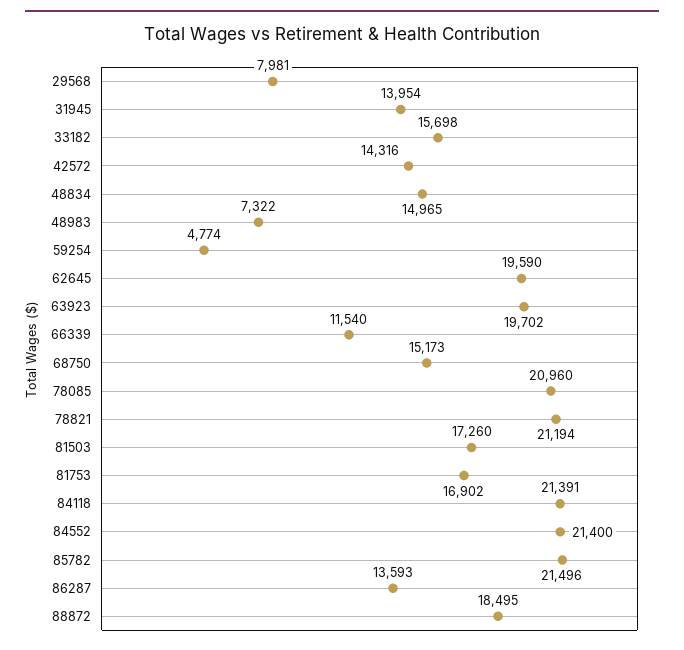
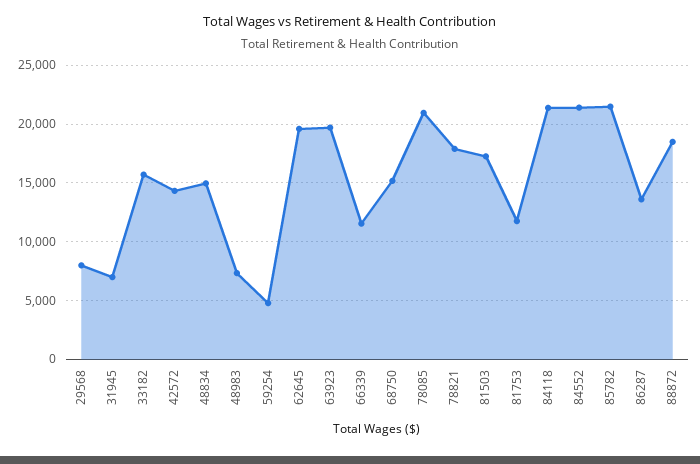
  {
    "29568": 7981,
-   "31945": 13954,
+   "31945": 7000,
    "33182": 15698,
    "42572": 14316,
    "48834": 14965,
    "48983": 7322,
    "59254": 4774,
    "62645": 19590,
    "63923": 19702,
    "66339": 11540,
    "68750": 15173,
    "78085": 20960,
-   "78821": 21194,
+   "78821": 18000,
    "81503": 17260,
-   "81753": 16902,
+   "81753": 12000,
    "84118": 21391,
    "84552": 21400,
    "85782": 21496,
    "86287": 13593,
    "88872": 18495
  }

